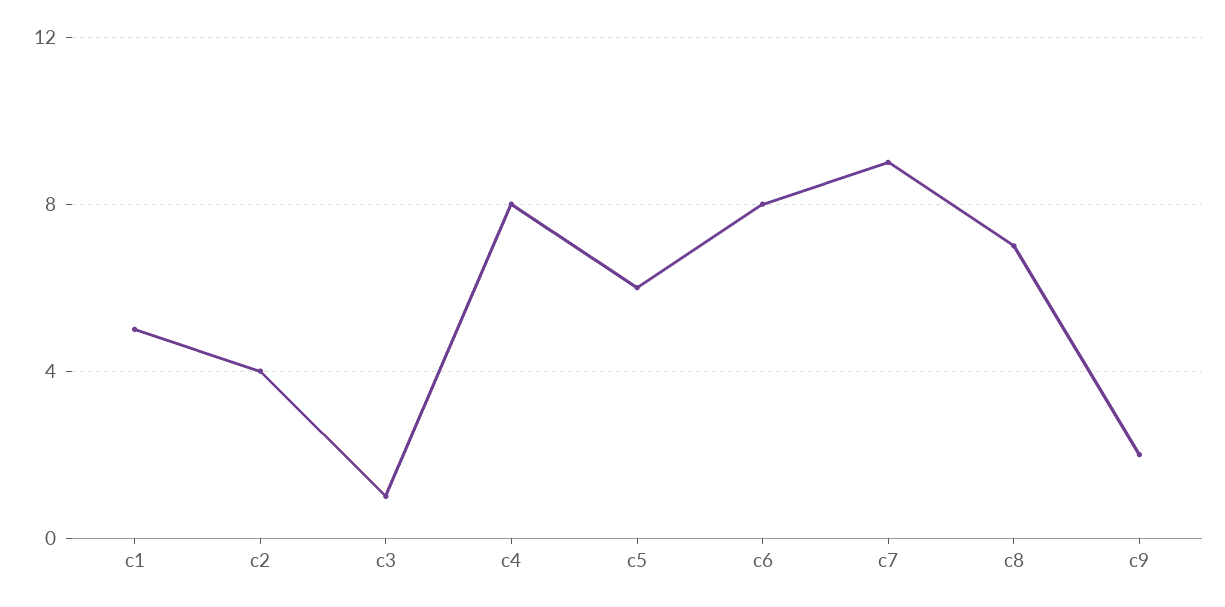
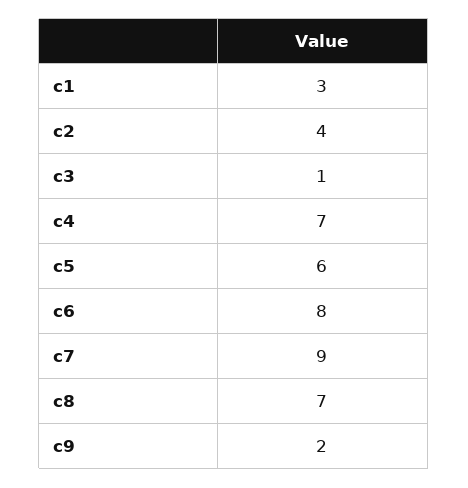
  {
-   "c1": 5,
+   "c1": 3,
    "c2": 4,
    "c3": 1,
-   "c4": 8,
+   "c4": 7,
    "c5": 6,
    "c6": 8,
    "c7": 9,
    "c8": 7,
    "c9": 2
  }

